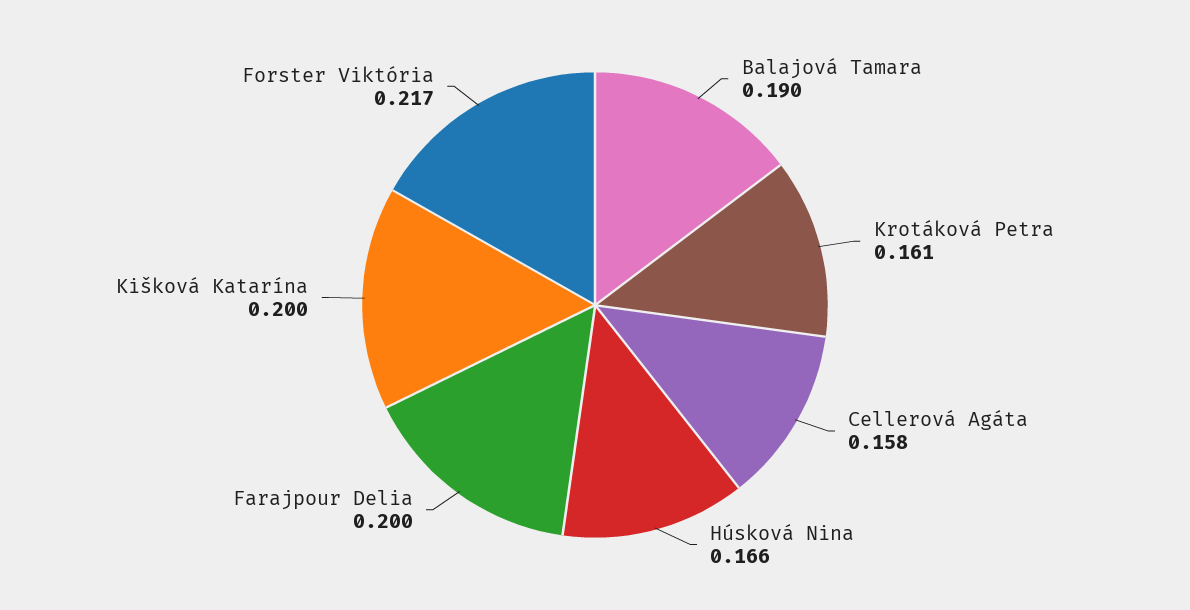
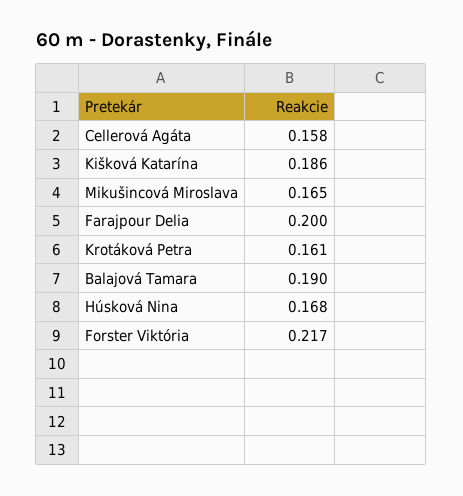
  {
    "Balajová Tamara": 0.19,
    "Krotáková Petra": 0.161,
    "Cellerová Agáta": 0.158,
-   "Húsková Nina": 0.166,
+   "Húsková Nina": 0.168,
    "Farajpour Delia": 0.2,
-   "Kišková Katarína": 0.2,
+   "Kišková Katarína": 0.186,
-   "Forster Viktória": 0.217
+   "Forster Viktória": 0.217,
+   "Mikušincová Miroslava": 0.165
  }

